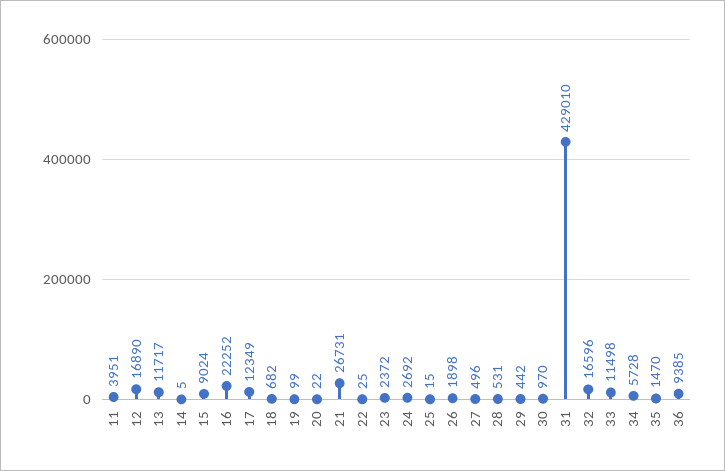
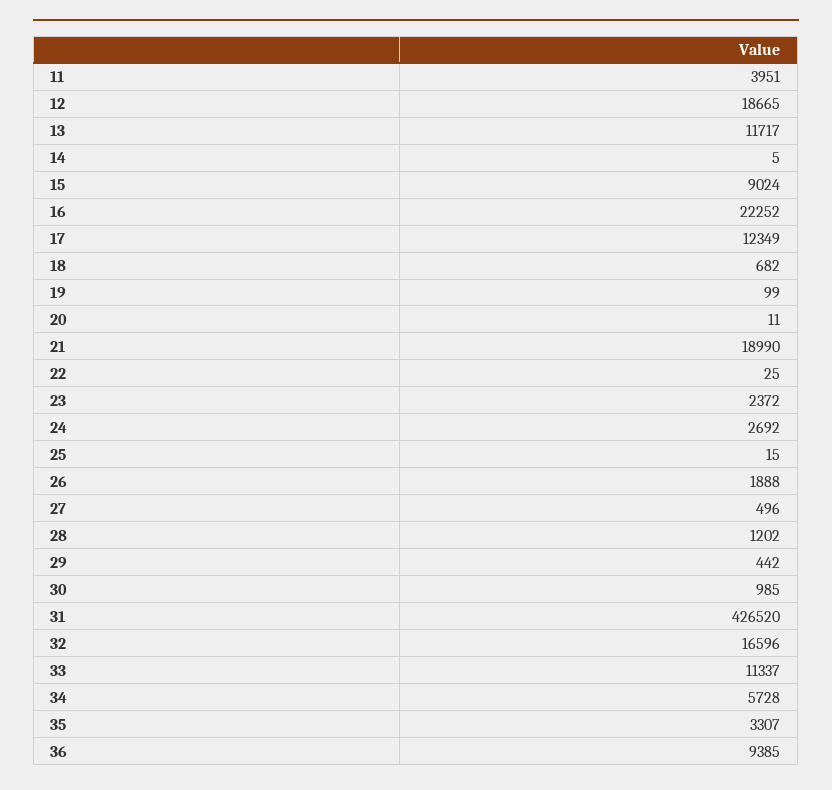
  {
    "11": 3951,
-   "12": 16890,
+   "12": 18665,
    "13": 11717,
    "14": 5,
    "15": 9024,
    "16": 22252,
    "17": 12349,
    "18": 682,
    "19": 99,
-   "20": 22,
+   "20": 11,
-   "21": 26731,
+   "21": 18990,
    "22": 25,
    "23": 2372,
    "24": 2692,
    "25": 15,
-   "26": 1898,
+   "26": 1888,
    "27": 496,
-   "28": 531,
+   "28": 1202,
    "29": 442,
-   "30": 970,
+   "30": 985,
-   "31": 429010,
+   "31": 426520,
    "32": 16596,
-   "33": 11498,
+   "33": 11337,
    "34": 5728,
-   "35": 1470,
+   "35": 3307,
    "36": 9385
  }

